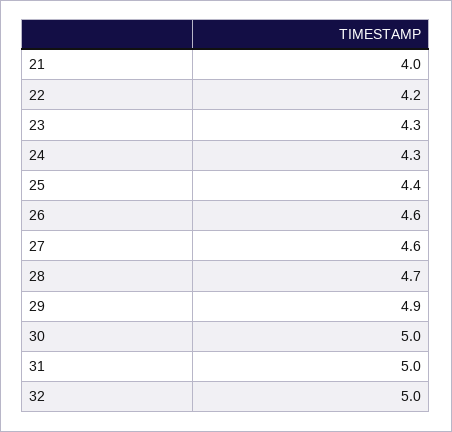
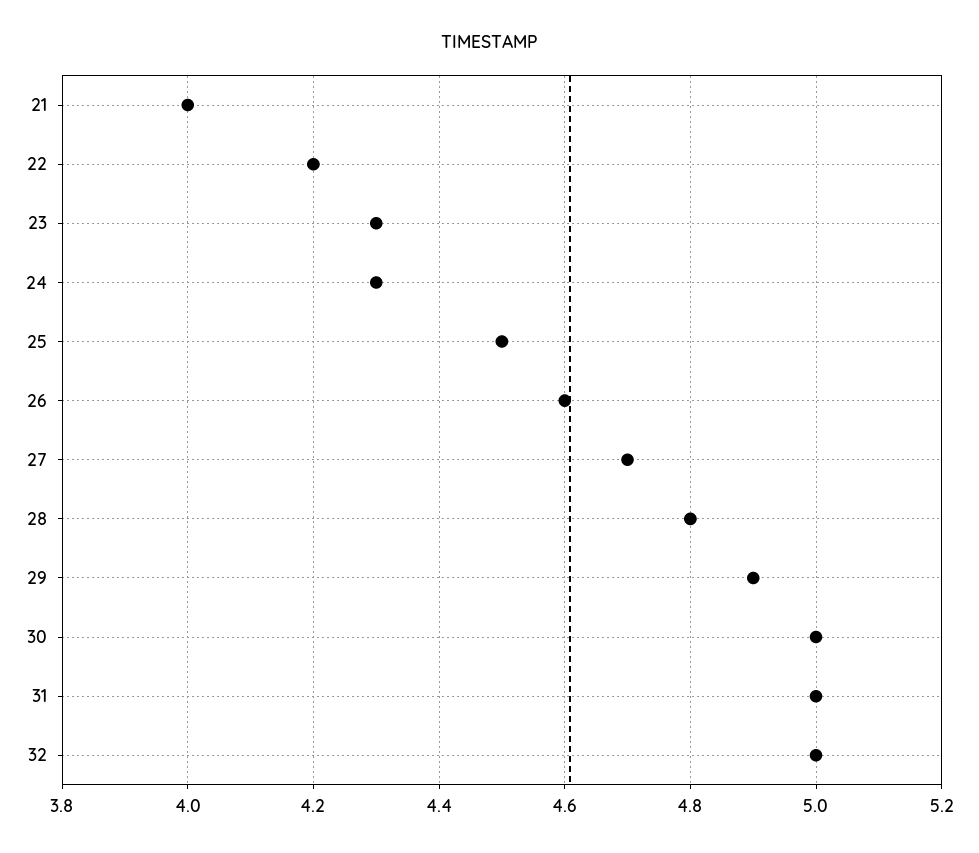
  {
    "21": 4,
    "22": 4.2,
    "23": 4.3,
    "24": 4.3,
-   "25": 4.4,
+   "25": 4.5,
    "26": 4.6,
-   "27": 4.6,
+   "27": 4.7,
-   "28": 4.7,
+   "28": 4.8,
    "29": 4.9,
    "30": 5,
    "31": 5,
    "32": 5
  }

